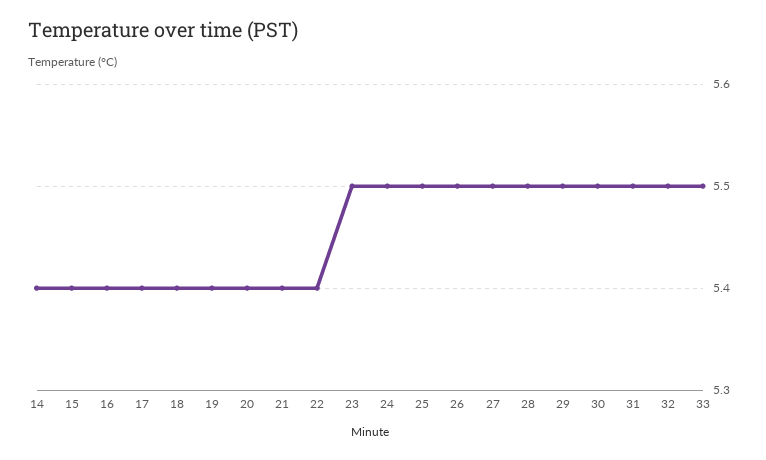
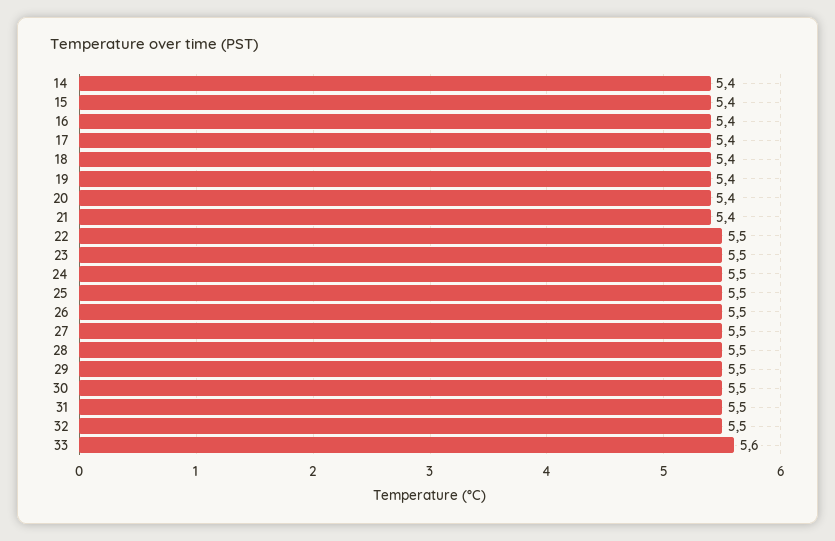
  {
    "14": 5.4,
    "15": 5.4,
    "16": 5.4,
    "17": 5.4,
    "18": 5.4,
    "19": 5.4,
    "20": 5.4,
    "21": 5.4,
-   "22": 5.4,
+   "22": 5.5,
    "23": 5.5,
    "24": 5.5,
    "25": 5.5,
    "26": 5.5,
    "27": 5.5,
    "28": 5.5,
    "29": 5.5,
    "30": 5.5,
    "31": 5.5,
    "32": 5.5,
-   "33": 5.5
+   "33": 5.6
  }

